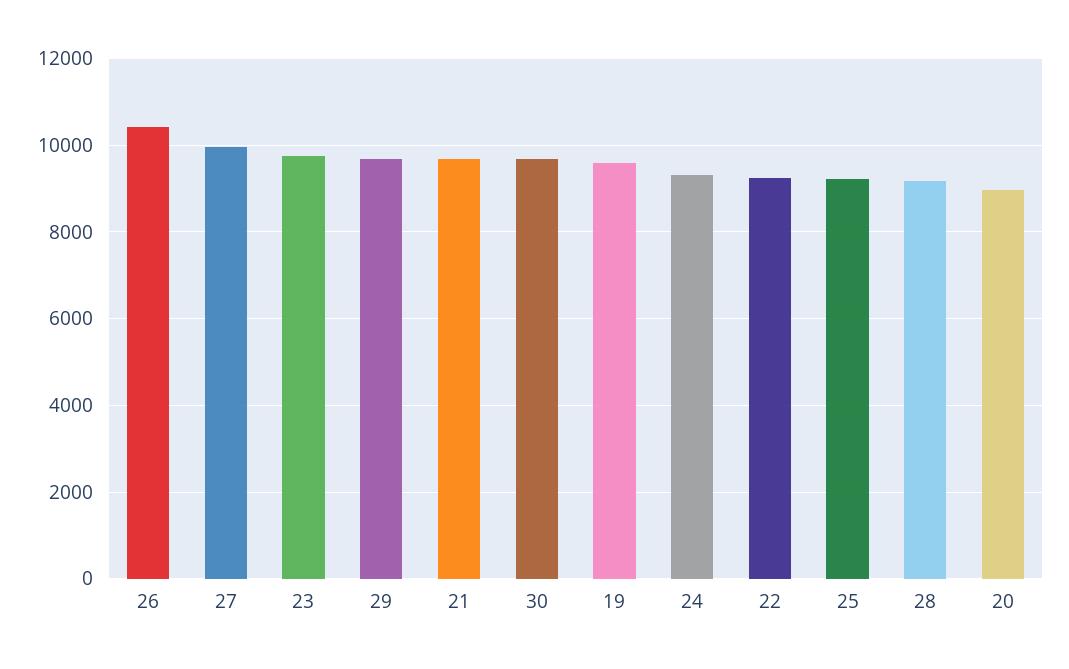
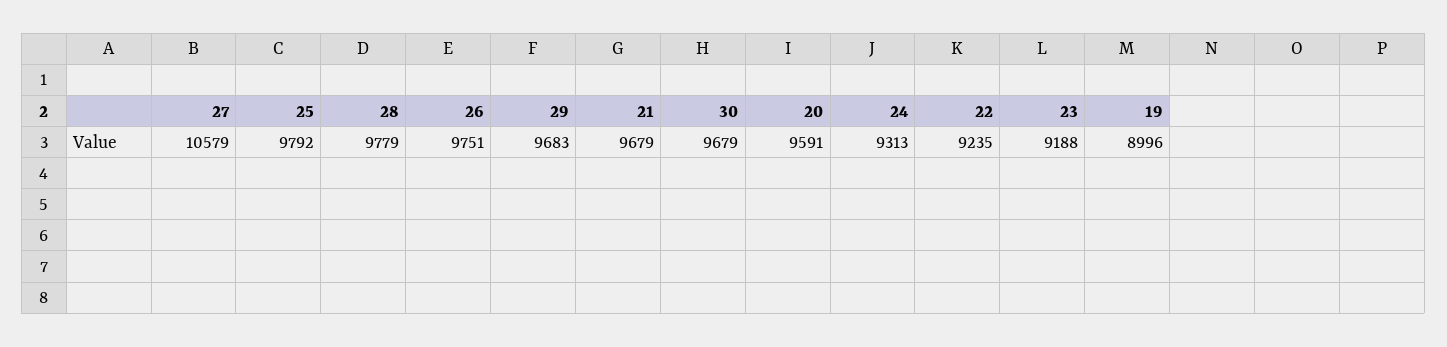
  {
-   "26": 10400,
+   "26": 9751,
-   "27": 10000,
+   "27": 10579,
-   "23": 9800,
+   "23": 9188,
    "29": 9683,
    "21": 9679,
    "30": 9679,
-   "19": 9600,
+   "19": 8996,
    "24": 9313,
    "22": 9235,
-   "25": 9200,
+   "25": 9792,
-   "28": 9200,
+   "28": 9779,
-   "20": 9000
+   "20": 9591
  }

